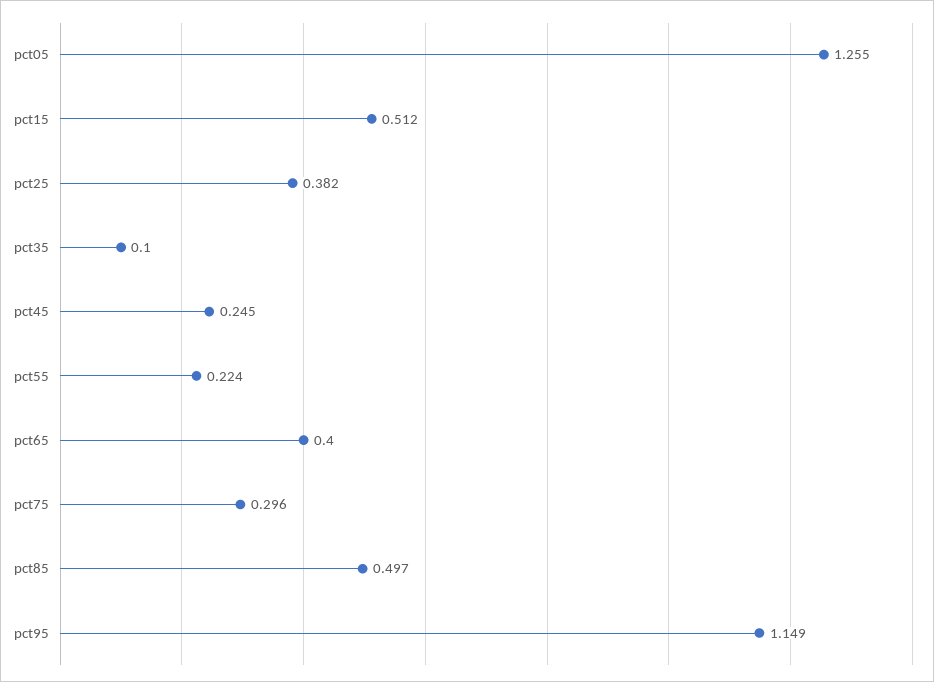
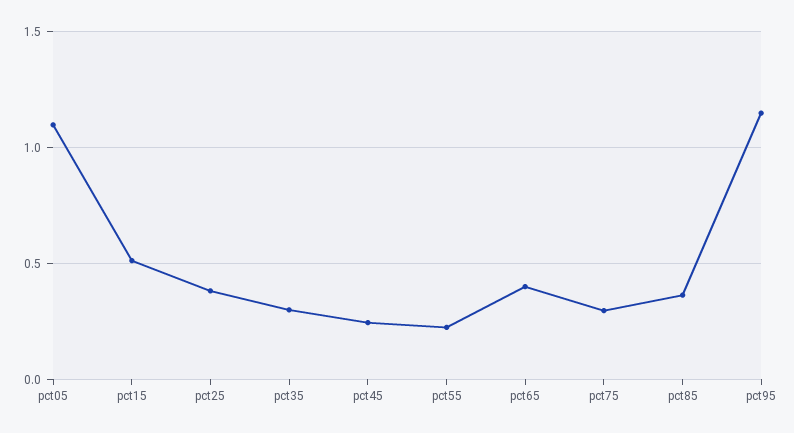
  {
-   "pct05": 1.255,
+   "pct05": 1.1,
    "pct15": 0.512,
    "pct25": 0.382,
-   "pct35": 0.1,
+   "pct35": 0.3,
    "pct45": 0.245,
    "pct55": 0.224,
    "pct65": 0.4,
    "pct75": 0.296,
-   "pct85": 0.497,
+   "pct85": 0.35,
    "pct95": 1.149
  }

